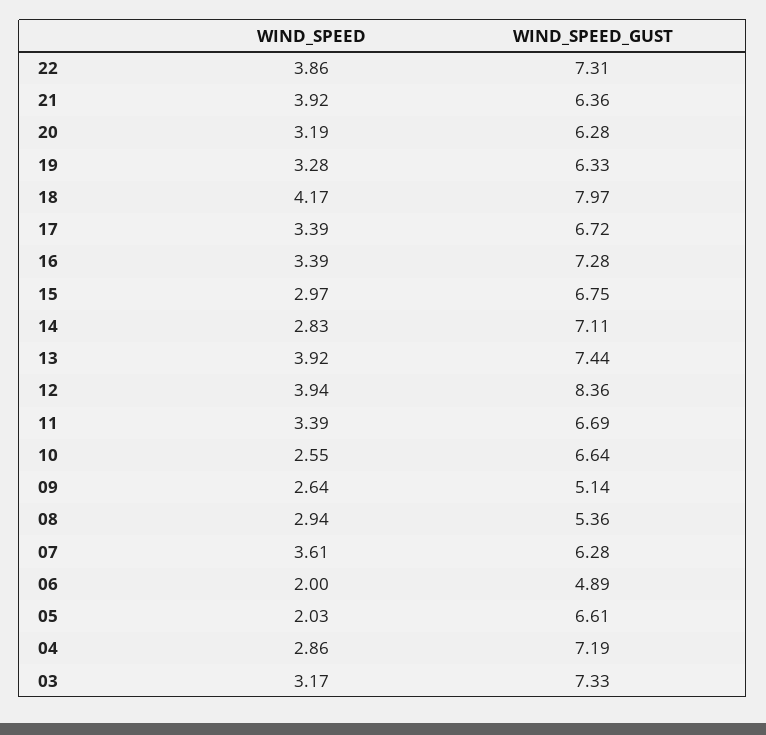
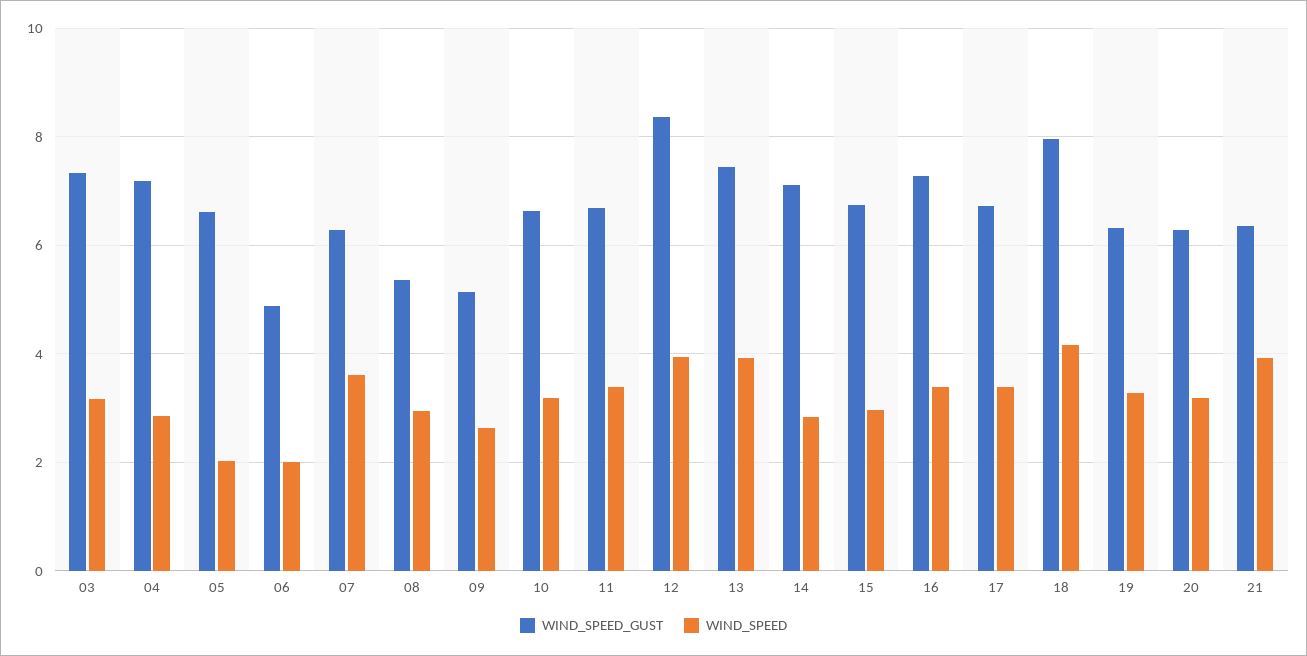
  {
    "WIND_SPEED": {
-     "22": 3.86,
      "21": 3.92,
      "20": 3.19,
      "19": 3.28,
      "18": 4.17,
      "17": 3.39,
      "16": 3.39,
      "15": 2.97,
      "14": 2.83,
      "13": 3.92,
      "12": 3.94,
      "11": 3.39,
-     "10": 2.55,
+     "10": 3.2,
      "09": 2.64,
      "08": 2.94,
      "07": 3.61,
      "06": 2,
      "05": 2.03,
      "04": 2.86,
      "03": 3.17
    },
    "WIND_SPEED_GUST": {
-     "22": 7.31,
      "21": 6.36,
      "20": 6.28,
      "19": 6.33,
      "18": 7.97,
      "17": 6.72,
      "16": 7.28,
      "15": 6.75,
      "14": 7.11,
      "13": 7.44,
      "12": 8.36,
      "11": 6.69,
      "10": 6.64,
      "09": 5.14,
      "08": 5.36,
      "07": 6.28,
      "06": 4.89,
      "05": 6.61,
      "04": 7.19,
      "03": 7.33
    }
  }

